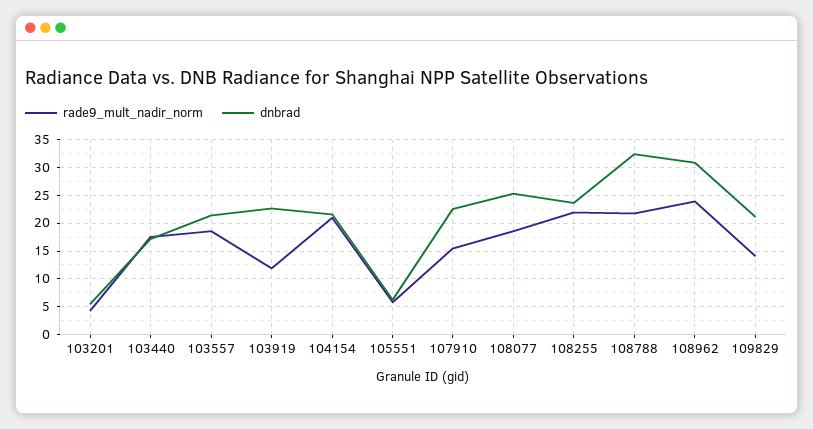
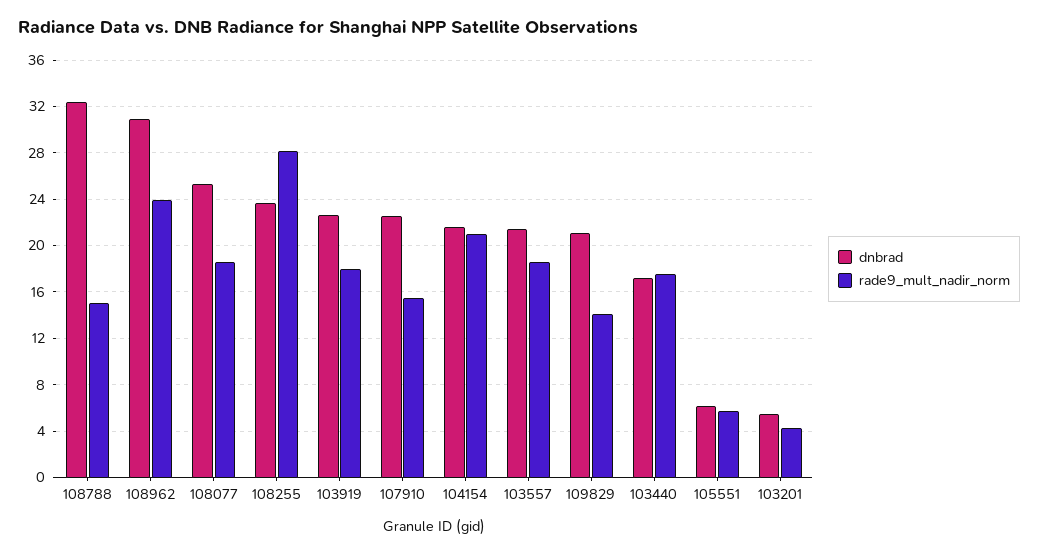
  {
    "rade9_mult_nadir_norm": {
      "103201": 4,
      "103440": 18,
      "103557": 19,
-     "103919": 12.5,
+     "103919": 18,
      "104154": 21,
      "105551": 6,
      "107910": 15,
      "108077": 19,
-     "108255": 22.5,
+     "108255": 28,
-     "108788": 22.5,
+     "108788": 15,
      "108962": 24,
      "109829": 14
    },
    "dnbrad": {
      "103201": 5,
      "103440": 17,
      "103557": 21,
      "103919": 23,
      "104154": 22,
      "105551": 6,
      "107910": 23,
      "108077": 25,
      "108255": 24,
      "108788": 32,
      "108962": 31,
      "109829": 21
    }
  }

